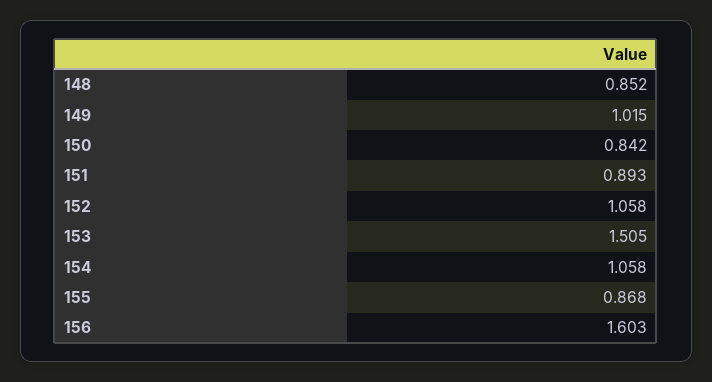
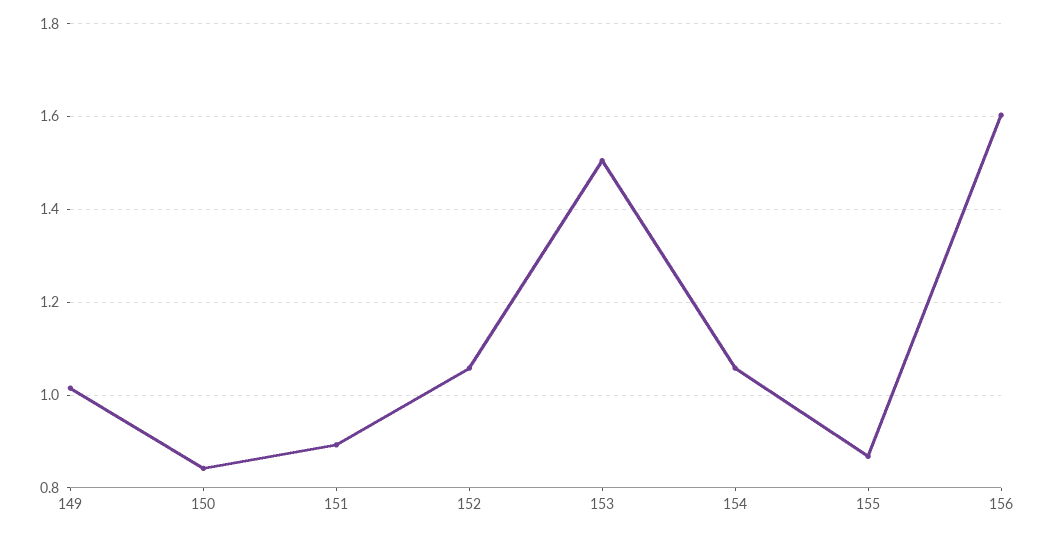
  {
-   "148": 0.852,
    "149": 1.015,
    "150": 0.842,
    "151": 0.893,
    "152": 1.058,
    "153": 1.505,
    "154": 1.058,
    "155": 0.868,
    "156": 1.603
  }

